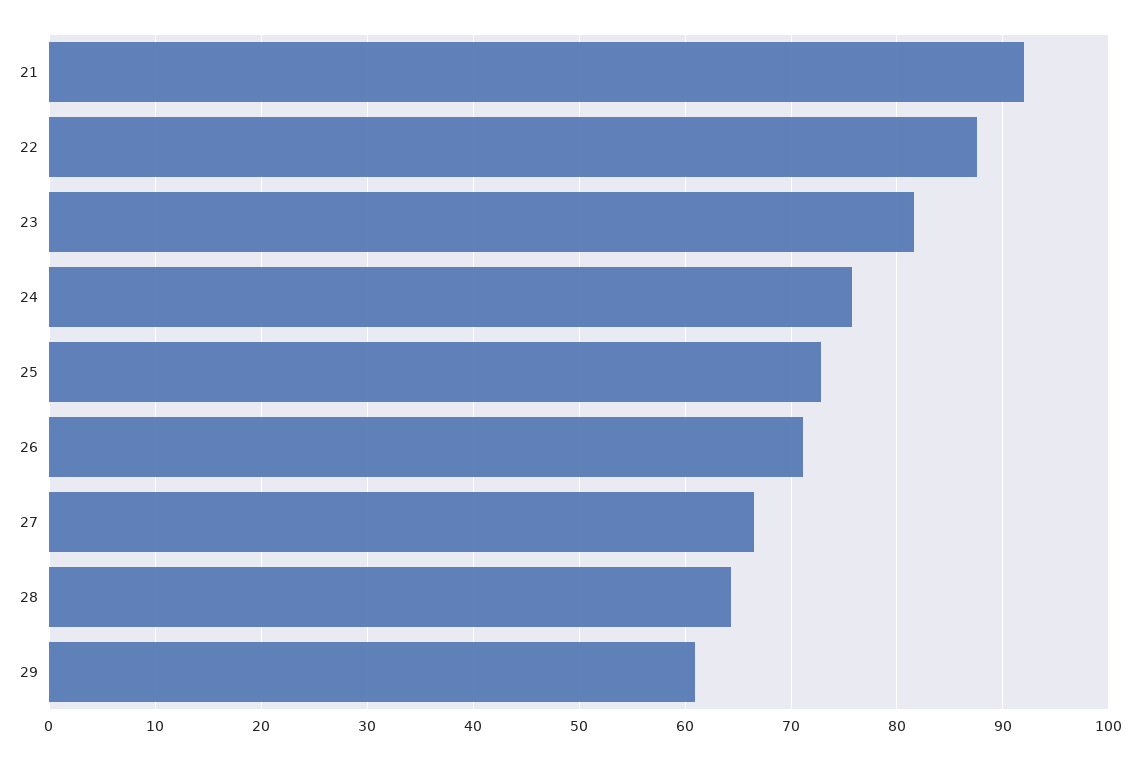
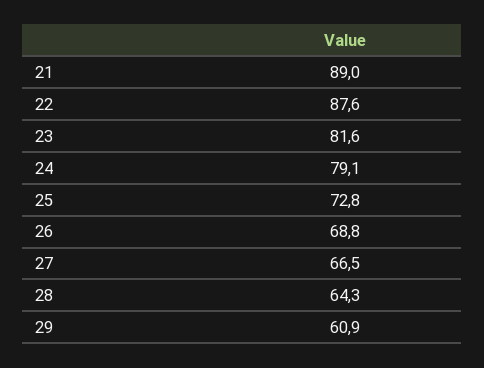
  {
-   "21": 92,
+   "21": 89,
    "22": 87.6,
    "23": 81.6,
-   "24": 76,
+   "24": 79.1,
    "25": 72.8,
-   "26": 71,
+   "26": 68.8,
    "27": 66.5,
    "28": 64.3,
    "29": 60.9
  }

